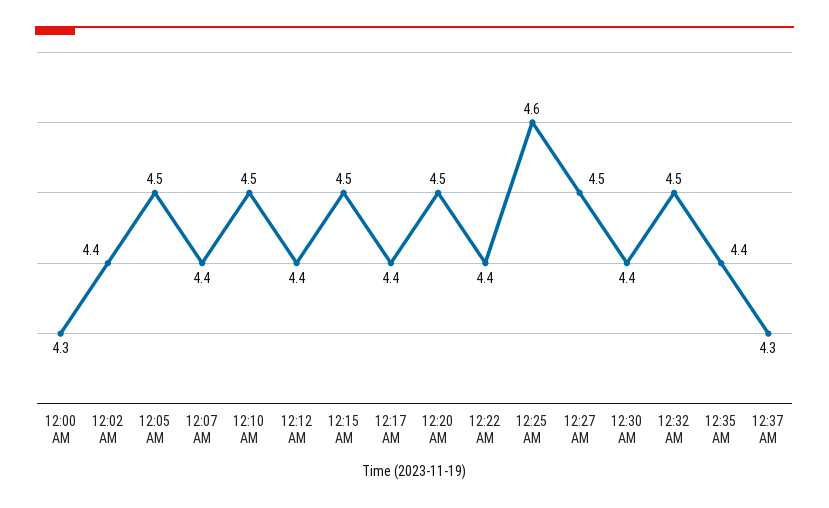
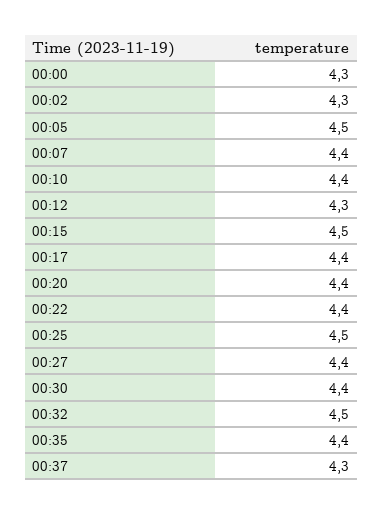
  {
    "12:00 AM": 4.3,
-   "12:02 AM": 4.4,
+   "12:02 AM": 4.3,
    "12:05 AM": 4.5,
    "12:07 AM": 4.4,
-   "12:10 AM": 4.5,
+   "12:10 AM": 4.4,
-   "12:12 AM": 4.4,
+   "12:12 AM": 4.3,
    "12:15 AM": 4.5,
    "12:17 AM": 4.4,
-   "12:20 AM": 4.5,
+   "12:20 AM": 4.4,
    "12:22 AM": 4.4,
-   "12:25 AM": 4.6,
+   "12:25 AM": 4.5,
-   "12:27 AM": 4.5,
+   "12:27 AM": 4.4,
    "12:30 AM": 4.4,
    "12:32 AM": 4.5,
    "12:35 AM": 4.4,
    "12:37 AM": 4.3
  }

